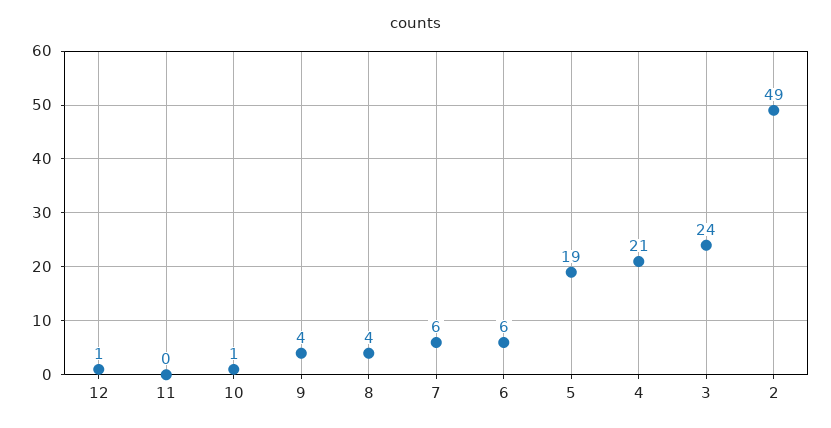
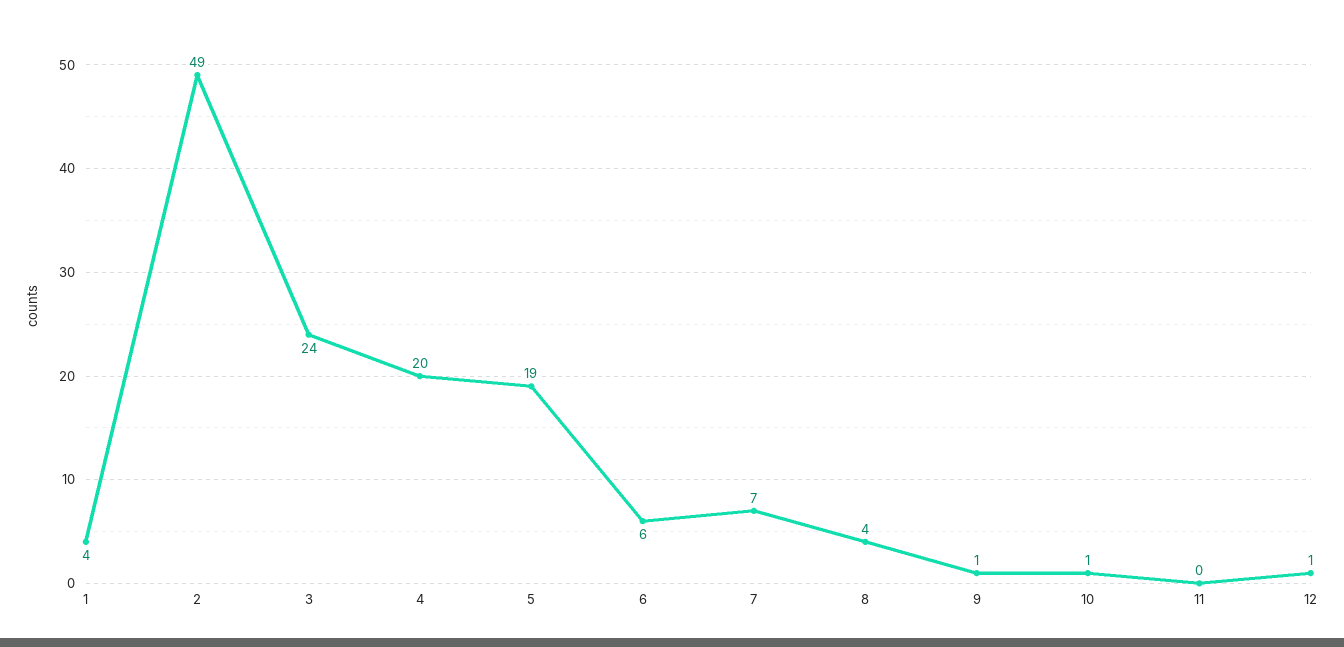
  {
    "12": 1,
    "11": 0,
    "10": 1,
-   "9": 4,
+   "9": 1,
    "8": 4,
-   "7": 6,
+   "7": 7,
    "6": 6,
    "5": 19,
-   "4": 21,
+   "4": 20,
    "3": 24,
-   "2": 49
+   "2": 49,
+   "1": 4
  }

